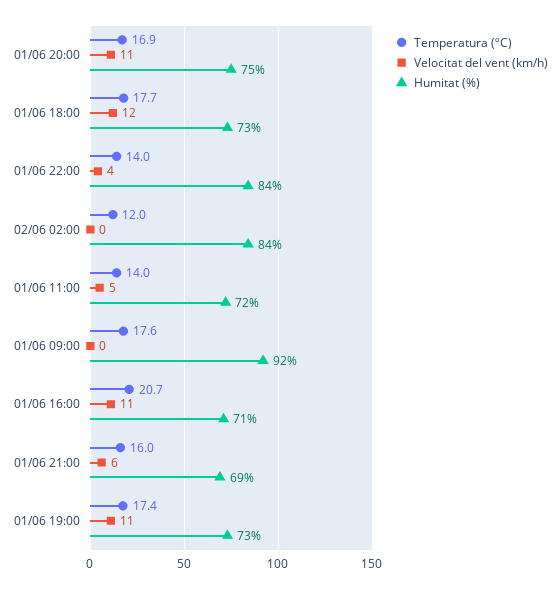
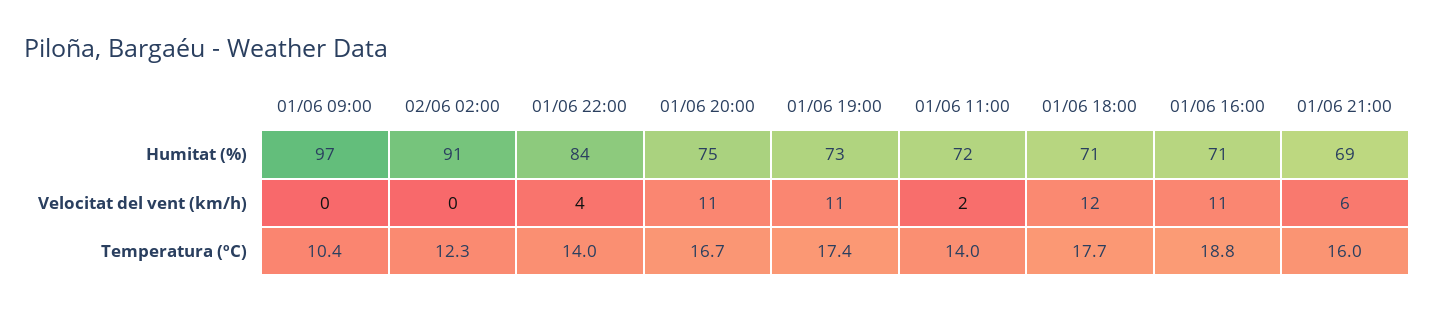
  {
    "Temperatura (ºC)": {
-     "01/06 20:00": 16.9,
+     "01/06 20:00": 16.7,
      "01/06 18:00": 17.7,
      "01/06 22:00": 14,
-     "02/06 02:00": 12,
+     "02/06 02:00": 12.3,
      "01/06 11:00": 14,
-     "01/06 09:00": 17.6,
+     "01/06 09:00": 10.4,
-     "01/06 16:00": 20.7,
+     "01/06 16:00": 18.8,
      "01/06 21:00": 16,
      "01/06 19:00": 17.4
    },
    "Velocitat del vent (km/h)": {
      "01/06 20:00": 11,
      "01/06 18:00": 12,
      "01/06 22:00": 4,
      "02/06 02:00": 0,
-     "01/06 11:00": 5,
+     "01/06 11:00": 2,
      "01/06 09:00": 0,
      "01/06 16:00": 11,
      "01/06 21:00": 6,
      "01/06 19:00": 11
    },
    "Humitat (%)": {
      "01/06 20:00": 75,
-     "01/06 18:00": 73,
+     "01/06 18:00": 71,
      "01/06 22:00": 84,
-     "02/06 02:00": 84,
+     "02/06 02:00": 91,
      "01/06 11:00": 72,
-     "01/06 09:00": 92,
+     "01/06 09:00": 97,
      "01/06 16:00": 71,
      "01/06 21:00": 69,
      "01/06 19:00": 73
    }
  }

